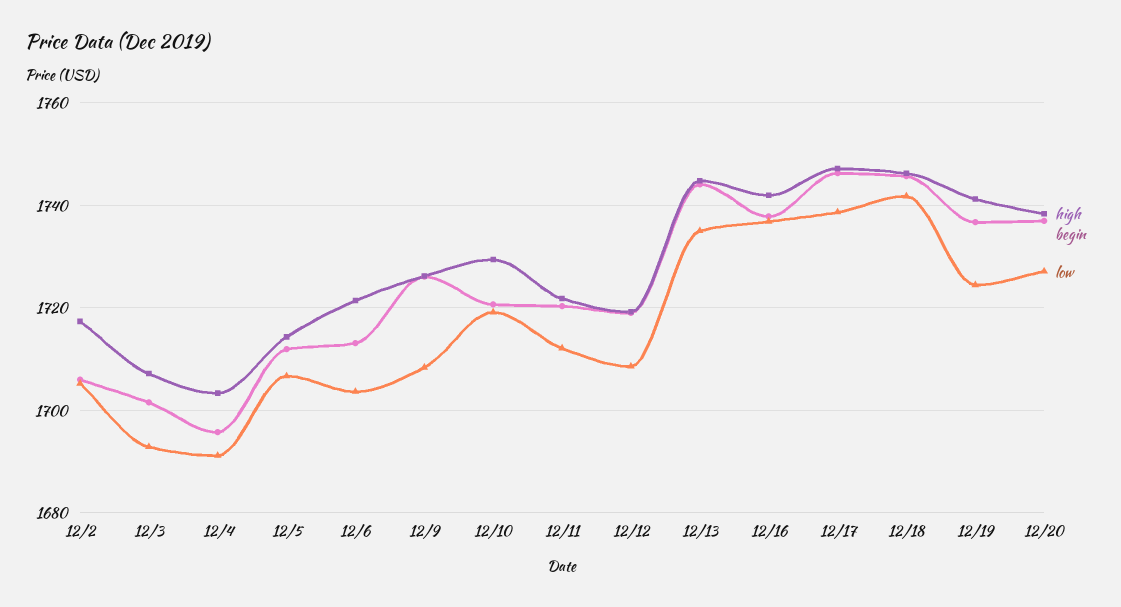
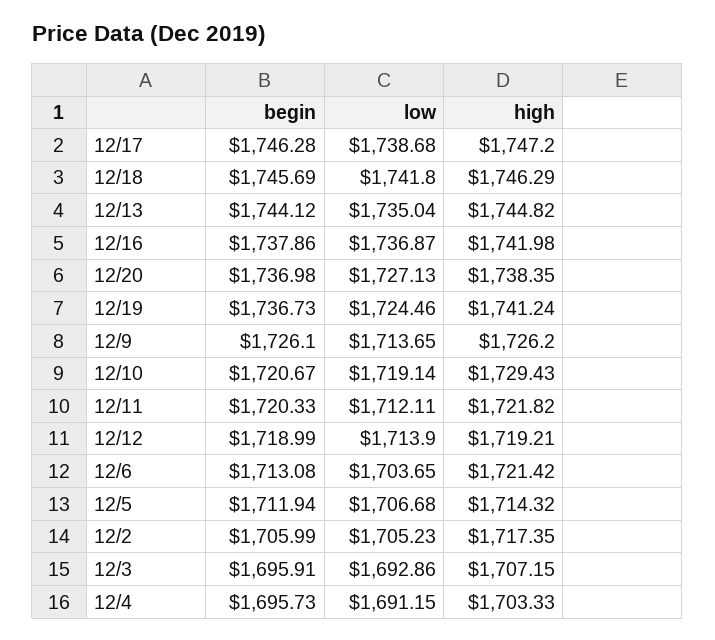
  {
    "high": {
      "12/2": 1717.35,
      "12/3": 1707.15,
      "12/4": 1703.33,
      "12/5": 1714.32,
      "12/6": 1721.42,
      "12/9": 1726.2,
      "12/10": 1729.43,
      "12/11": 1721.82,
      "12/12": 1719.21,
      "12/13": 1744.82,
      "12/16": 1741.98,
      "12/17": 1747.2,
      "12/18": 1746.29,
      "12/19": 1741.24,
      "12/20": 1738.35
    },
    "begin": {
      "12/2": 1705.99,
-     "12/3": 1702,
+     "12/3": 1695.91,
      "12/4": 1695.73,
      "12/5": 1711.94,
      "12/6": 1713.08,
      "12/9": 1726.1,
      "12/10": 1720.67,
      "12/11": 1720.33,
      "12/12": 1718.99,
      "12/13": 1744.12,
      "12/16": 1737.86,
      "12/17": 1746.28,
      "12/18": 1745.69,
      "12/19": 1736.73,
      "12/20": 1736.98
    },
    "low": {
      "12/2": 1705.23,
      "12/3": 1692.86,
      "12/4": 1691.15,
      "12/5": 1706.68,
      "12/6": 1703.65,
-     "12/9": 1708,
+     "12/9": 1713.65,
      "12/10": 1719.14,
      "12/11": 1712.11,
-     "12/12": 1708,
+     "12/12": 1713.9,
      "12/13": 1735.04,
      "12/16": 1736.87,
      "12/17": 1738.68,
      "12/18": 1741.8,
      "12/19": 1724.46,
      "12/20": 1727.13
    }
  }

